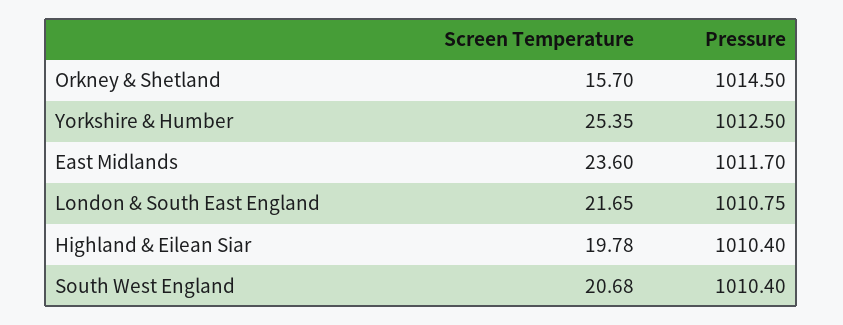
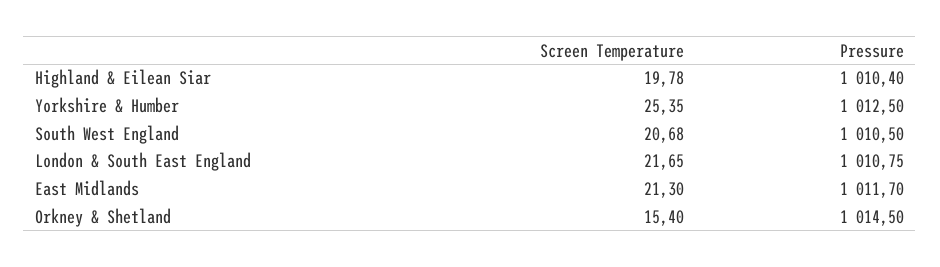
  {
    "Screen Temperature": {
-     "Orkney & Shetland": 15.7,
+     "Orkney & Shetland": 15.4,
      "Yorkshire & Humber": 25.35,
-     "East Midlands": 23.6,
+     "East Midlands": 21.3,
      "London & South East England": 21.65,
      "Highland & Eilean Siar": 19.78,
      "South West England": 20.68
    },
    "Pressure": {
      "Orkney & Shetland": 1014.5,
      "Yorkshire & Humber": 1012.5,
      "East Midlands": 1011.7,
      "London & South East England": 1010.75,
      "Highland & Eilean Siar": 1010.4,
-     "South West England": 1010.4
+     "South West England": 1010.5
    }
  }

